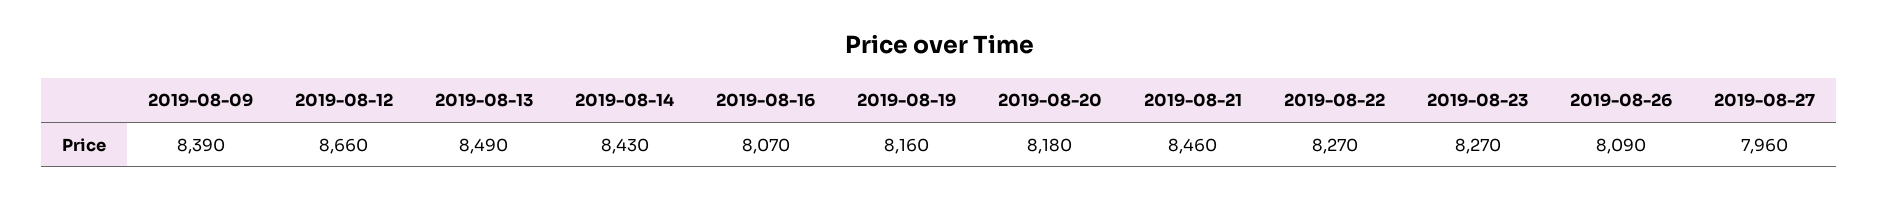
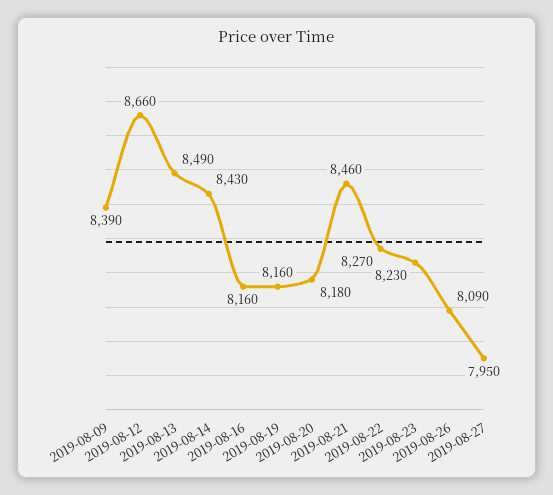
  {
    "2019-08-09": 8390,
    "2019-08-12": 8660,
    "2019-08-13": 8490,
    "2019-08-14": 8430,
-   "2019-08-16": 8070,
+   "2019-08-16": 8160,
    "2019-08-19": 8160,
    "2019-08-20": 8180,
    "2019-08-21": 8460,
    "2019-08-22": 8270,
-   "2019-08-23": 8270,
+   "2019-08-23": 8230,
    "2019-08-26": 8090,
-   "2019-08-27": 7960
+   "2019-08-27": 7950
  }

